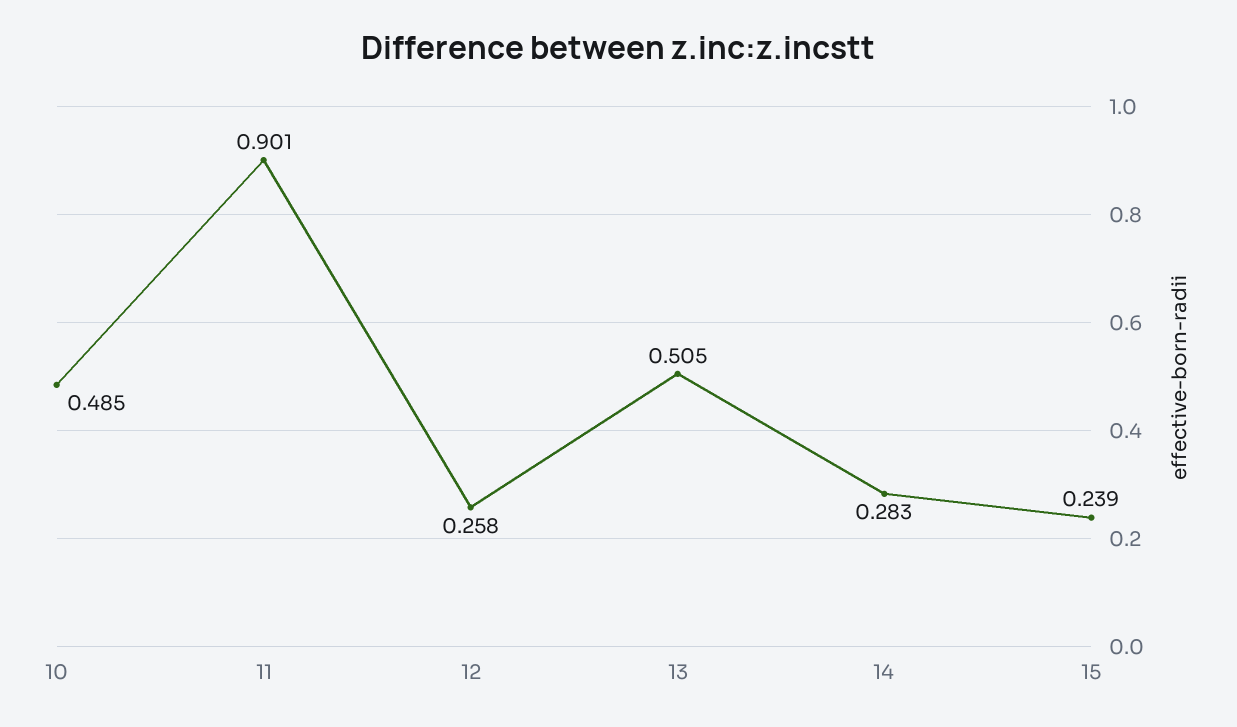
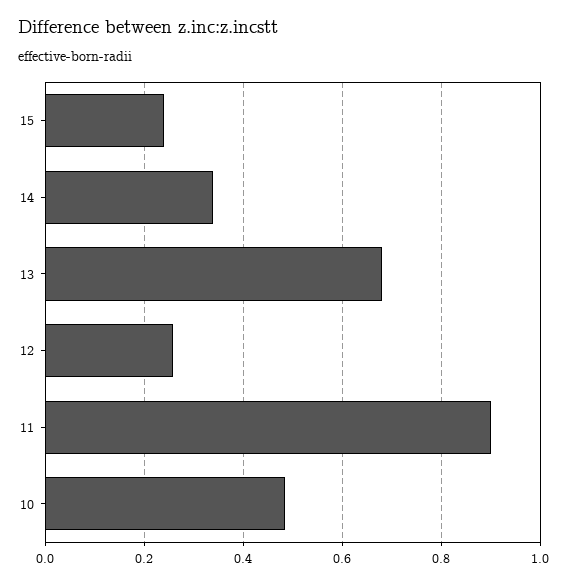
  {
    "10": 0.485,
    "11": 0.901,
    "12": 0.258,
-   "13": 0.505,
+   "13": 0.68,
-   "14": 0.283,
+   "14": 0.34,
    "15": 0.239
  }

